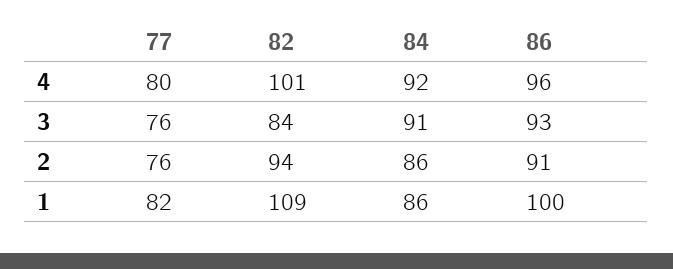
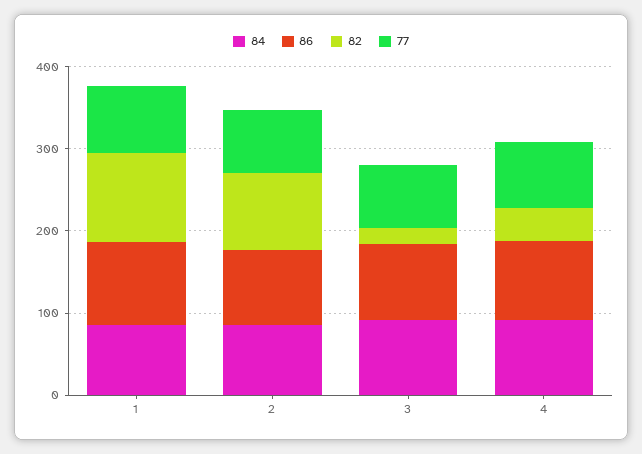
  {
    "77": {
      "4": 80,
      "3": 76,
      "2": 76,
      "1": 82
    },
    "82": {
-     "4": 101,
+     "4": 40,
-     "3": 84,
+     "3": 20,
      "2": 94,
      "1": 109
    },
    "84": {
      "4": 92,
      "3": 91,
      "2": 86,
      "1": 86
    },
    "86": {
      "4": 96,
      "3": 93,
      "2": 91,
      "1": 100
    }
  }

